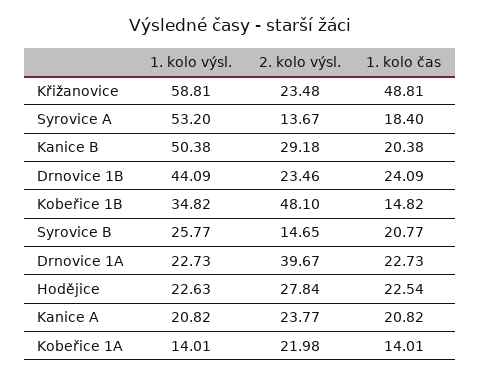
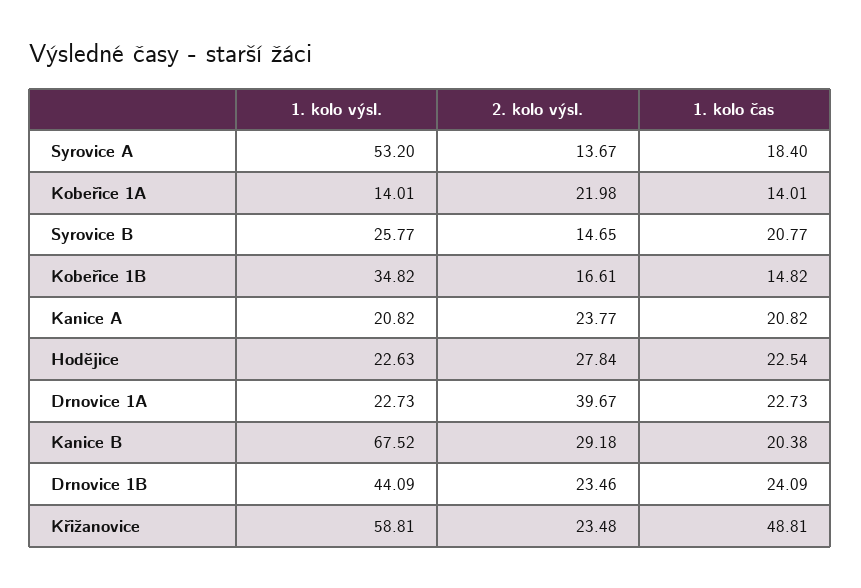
  {
    "1. kolo výsl.": {
      "Křižanovice": 58.81,
      "Syrovice A": 53.2,
-     "Kanice B": 50.38,
+     "Kanice B": 67.52,
      "Drnovice 1B": 44.09,
      "Kobeřice 1B": 34.82,
      "Syrovice B": 25.77,
      "Drnovice 1A": 22.73,
      "Hodějice": 22.63,
      "Kanice A": 20.82,
      "Kobeřice 1A": 14.01
    },
    "2. kolo výsl.": {
      "Křižanovice": 23.48,
      "Syrovice A": 13.67,
      "Kanice B": 29.18,
      "Drnovice 1B": 23.46,
-     "Kobeřice 1B": 48.1,
+     "Kobeřice 1B": 16.61,
      "Syrovice B": 14.65,
      "Drnovice 1A": 39.67,
      "Hodějice": 27.84,
      "Kanice A": 23.77,
      "Kobeřice 1A": 21.98
    },
    "1. kolo čas": {
      "Křižanovice": 48.81,
      "Syrovice A": 18.4,
      "Kanice B": 20.38,
      "Drnovice 1B": 24.09,
      "Kobeřice 1B": 14.82,
      "Syrovice B": 20.77,
      "Drnovice 1A": 22.73,
      "Hodějice": 22.54,
      "Kanice A": 20.82,
      "Kobeřice 1A": 14.01
    }
  }

